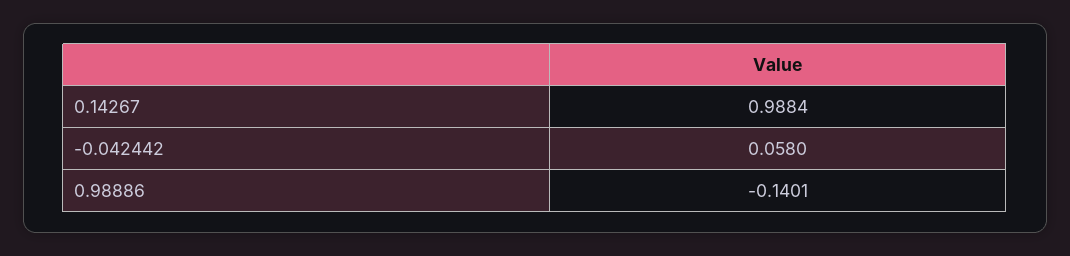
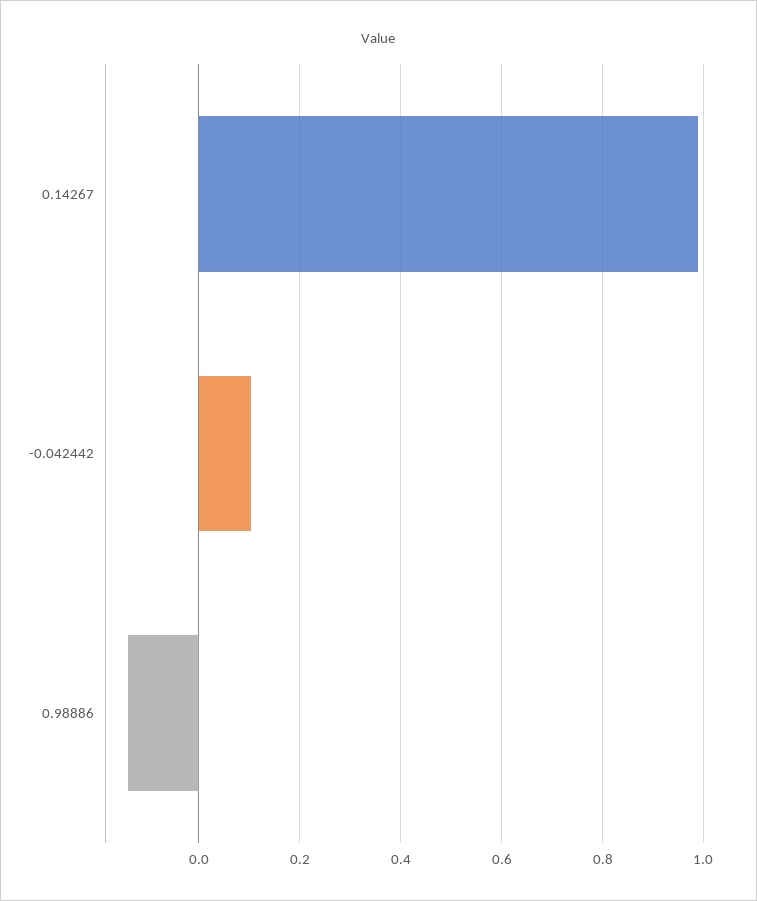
  {
    "0.14267": 0.9884,
-   "-0.042442": 0.058,
+   "-0.042442": 0.1,
    "0.98886": -0.1401
  }

